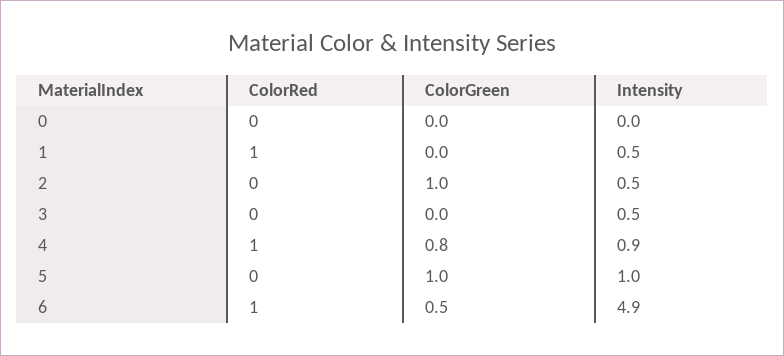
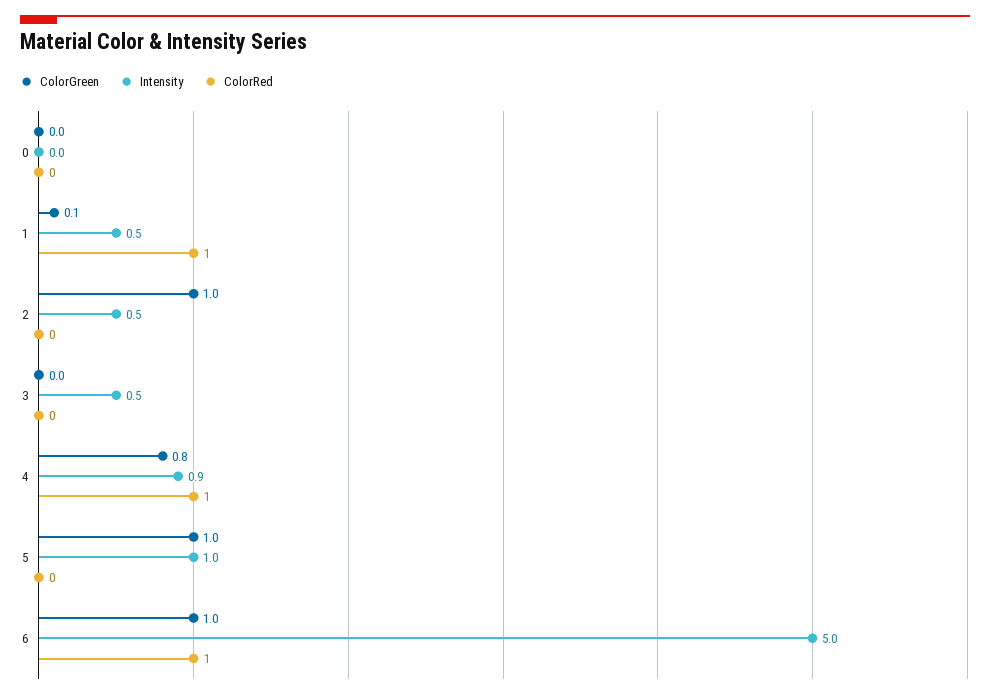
  {
    "ColorRed": {
      "0": 0,
      "1": 1,
      "2": 0,
      "3": 0,
      "4": 1,
      "5": 0,
      "6": 1
    },
    "ColorGreen": {
      "0": 0,
-     "1": 0,
+     "1": 0.1,
      "2": 1,
      "3": 0,
      "4": 0.8,
      "5": 1,
-     "6": 0.5
+     "6": 1
    },
    "Intensity": {
      "0": 0,
      "1": 0.5,
      "2": 0.5,
      "3": 0.5,
      "4": 0.9,
      "5": 1,
-     "6": 4.9
+     "6": 5
    }
  }

